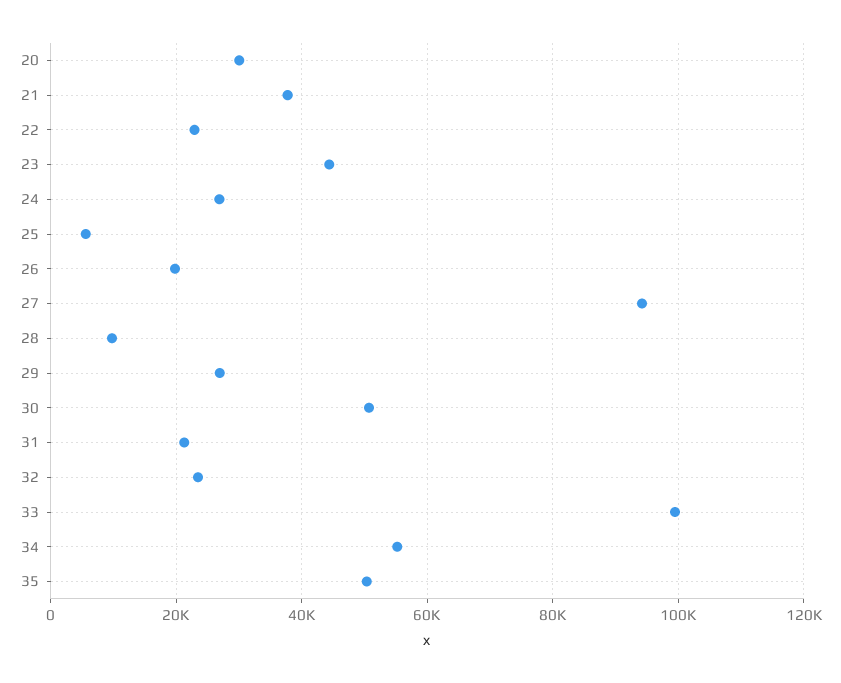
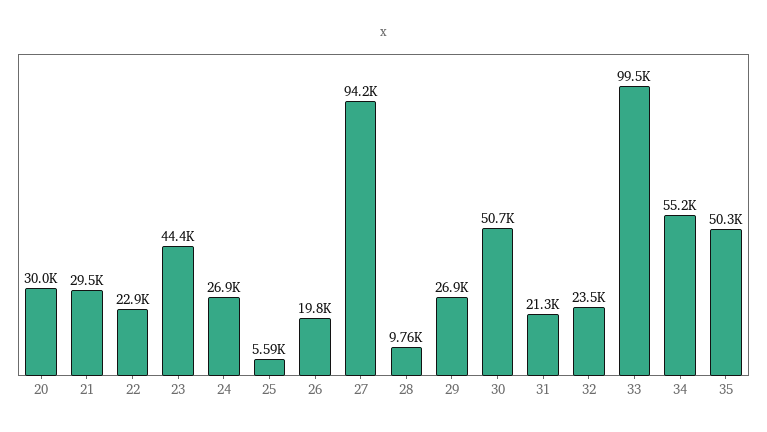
  {
    "20": 30000,
-   "21": 38000,
+   "21": 29500,
    "22": 22900,
    "23": 44400,
    "24": 26900,
    "25": 5590,
    "26": 19800,
    "27": 94200,
    "28": 9760,
    "29": 26900,
    "30": 50700,
    "31": 21300,
    "32": 23500,
    "33": 99500,
    "34": 55200,
    "35": 50300
  }

